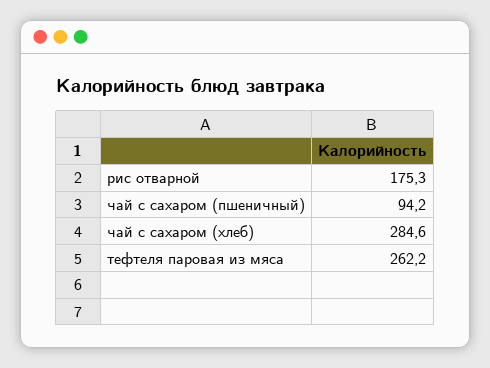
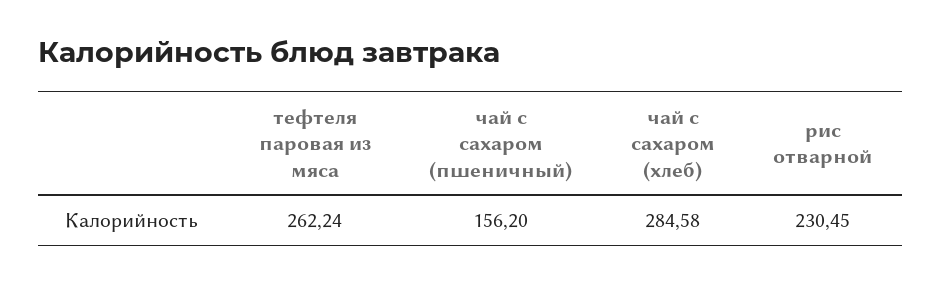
  {
-   "рис отварной": 175.3,
+   "рис отварной": 230.45,
-   "чай с сахаром (пшеничный)": 94.2,
+   "чай с сахаром (пшеничный)": 156.2,
    "чай с сахаром (хлеб)": 284.58,
    "тефтеля паровая из мяса": 262.24
  }

